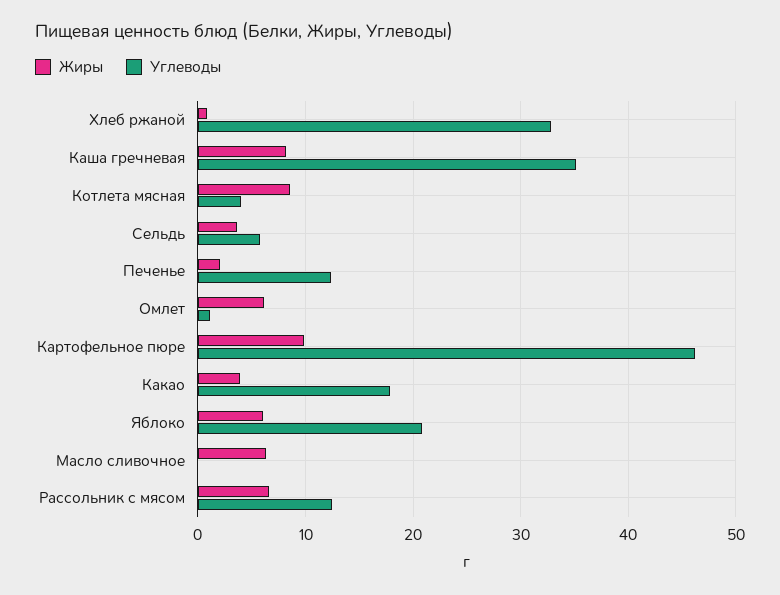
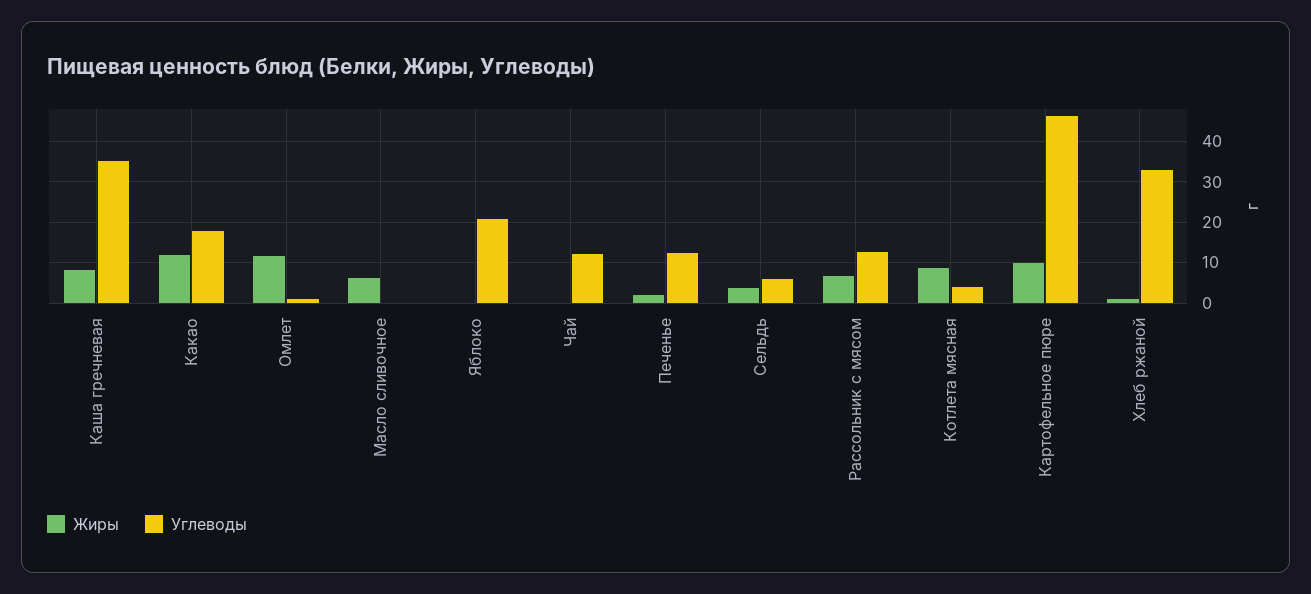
  {
    "Жиры": {
      "Хлеб ржаной": 1,
      "Каша гречневая": 8,
      "Котлета мясная": 9,
      "Сельдь": 4,
      "Печенье": 2,
-     "Омлет": 6,
+     "Омлет": 12,
      "Картофельное пюре": 10,
-     "Какао": 4,
+     "Какао": 12,
-     "Яблоко": 6,
+     "Яблоко": 0,
      "Масло сливочное": 6,
-     "Рассольник с мясом": 7
+     "Рассольник с мясом": 7,
+     "Чай": 0
    },
    "Углеводы": {
      "Хлеб ржаной": 33,
      "Каша гречневая": 35,
      "Котлета мясная": 4,
      "Сельдь": 6,
      "Печенье": 12,
      "Омлет": 1,
      "Картофельное пюре": 46,
      "Какао": 18,
      "Яблоко": 21,
      "Масло сливочное": 0,
-     "Рассольник с мясом": 12
+     "Рассольник с мясом": 12,
+     "Чай": 12
    }
  }

